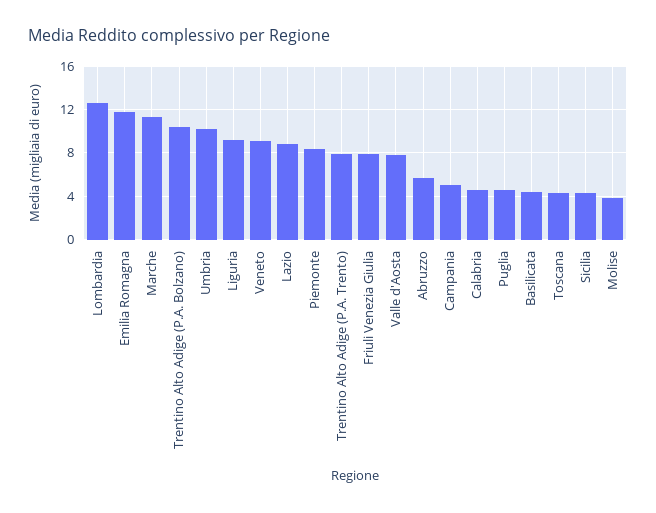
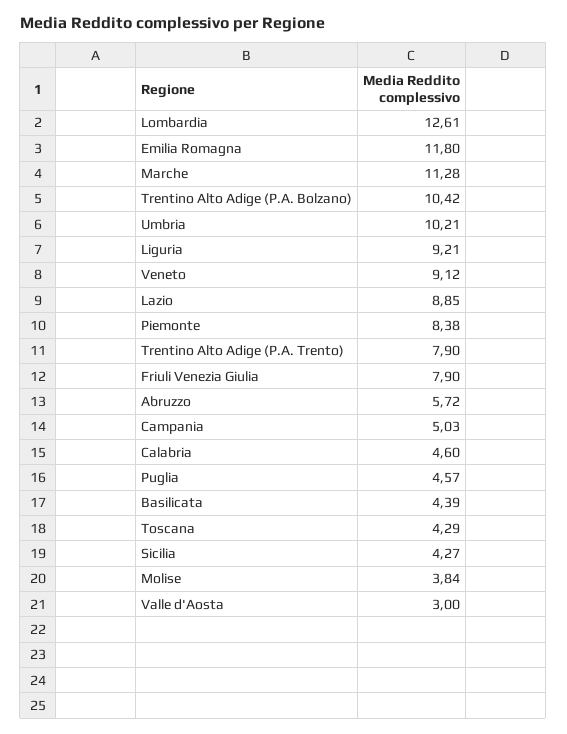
  {
    "Lombardia": 12.61,
    "Emilia Romagna": 11.8,
    "Marche": 11.28,
    "Trentino Alto Adige (P.A. Bolzano)": 10.42,
    "Umbria": 10.21,
    "Liguria": 9.21,
    "Veneto": 9.12,
    "Lazio": 8.85,
    "Piemonte": 8.38,
    "Trentino Alto Adige (P.A. Trento)": 7.9,
    "Friuli Venezia Giulia": 7.9,
-   "Valle d'Aosta": 8,
+   "Valle d'Aosta": 3,
    "Abruzzo": 5.72,
    "Campania": 5.03,
    "Calabria": 4.6,
    "Puglia": 4.57,
    "Basilicata": 4.39,
    "Toscana": 4.29,
    "Sicilia": 4.27,
    "Molise": 3.84
  }

